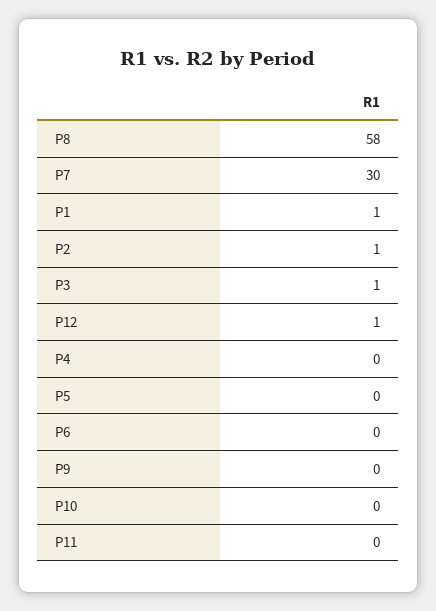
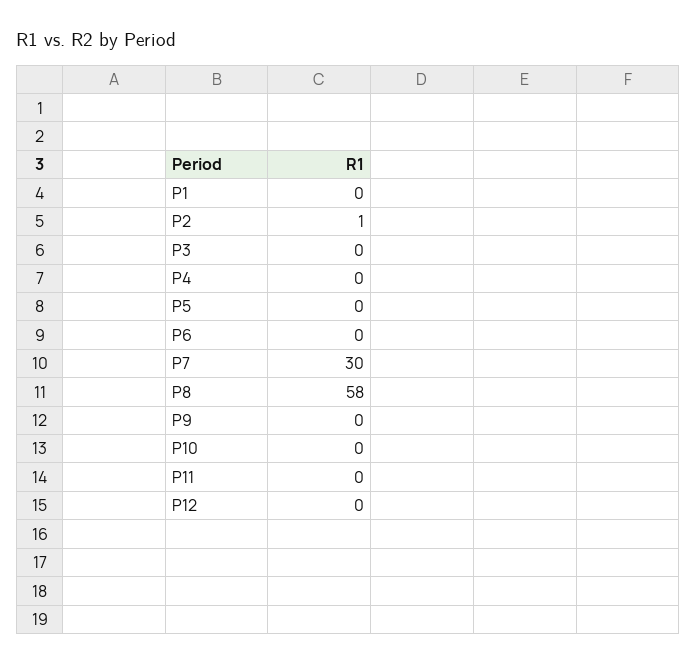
  {
    "P8": 58,
    "P7": 30,
-   "P1": 1,
+   "P1": 0,
    "P2": 1,
-   "P3": 1,
+   "P3": 0,
-   "P12": 1,
+   "P12": 0,
    "P4": 0,
    "P5": 0,
    "P6": 0,
    "P9": 0,
    "P10": 0,
    "P11": 0
  }

